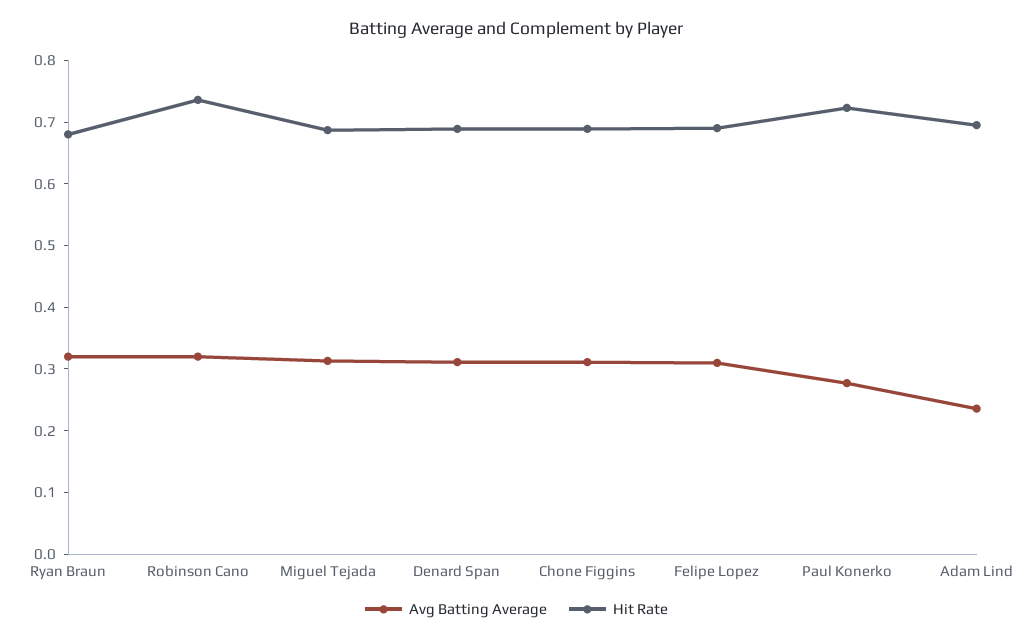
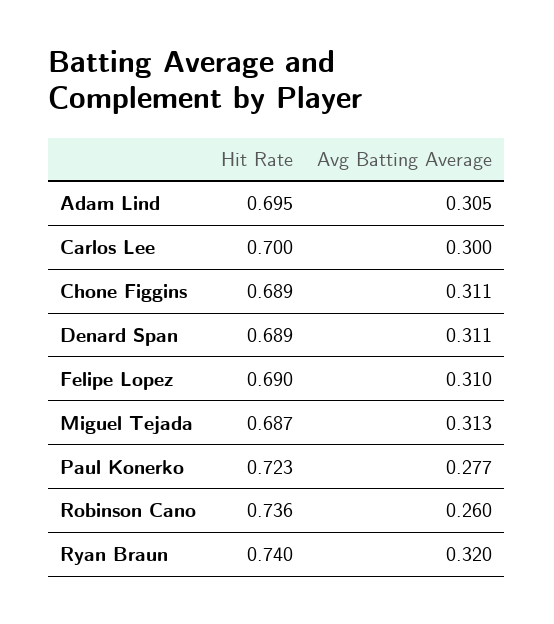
  {
    "Avg Batting Average": {
      "Ryan Braun": 0.32,
-     "Robinson Cano": 0.32,
+     "Robinson Cano": 0.26,
      "Miguel Tejada": 0.313,
      "Denard Span": 0.311,
      "Chone Figgins": 0.311,
      "Felipe Lopez": 0.31,
      "Paul Konerko": 0.277,
-     "Adam Lind": 0.24
+     "Adam Lind": 0.305,
+     "Carlos Lee": 0.3
    },
    "Hit Rate": {
-     "Ryan Braun": 0.68,
+     "Ryan Braun": 0.74,
      "Robinson Cano": 0.736,
      "Miguel Tejada": 0.687,
      "Denard Span": 0.689,
      "Chone Figgins": 0.689,
      "Felipe Lopez": 0.69,
      "Paul Konerko": 0.723,
-     "Adam Lind": 0.695
+     "Adam Lind": 0.695,
+     "Carlos Lee": 0.7
    }
  }

